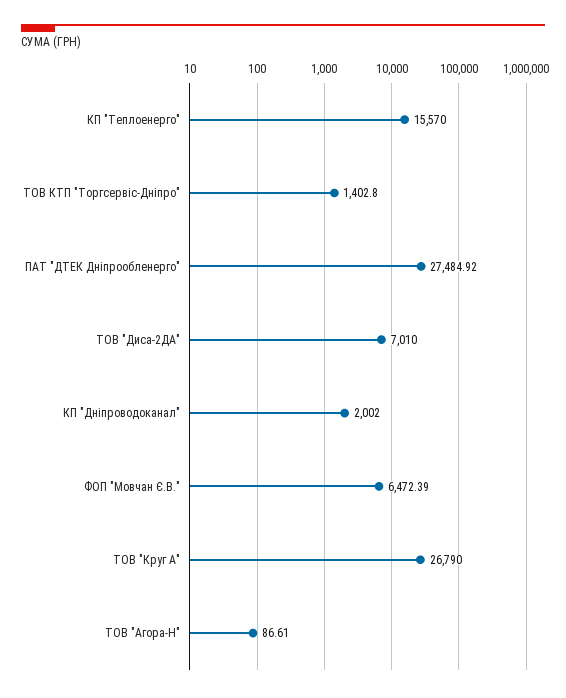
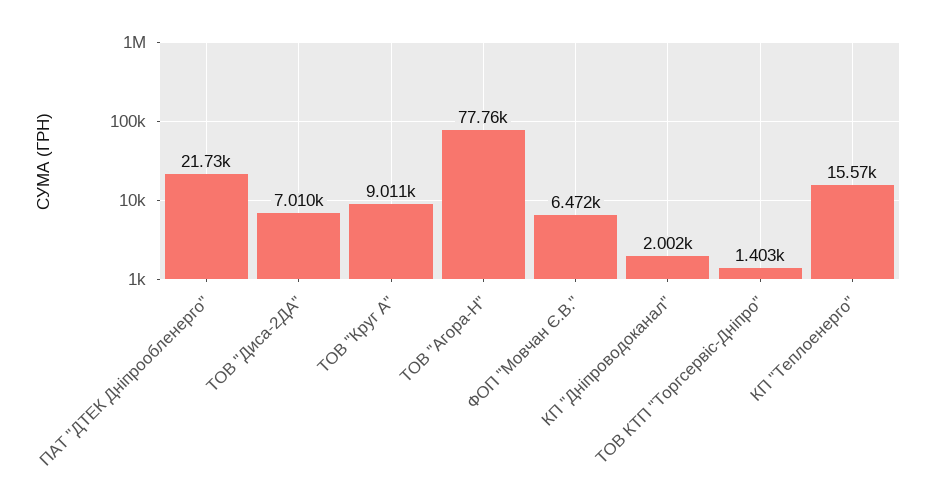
  {
    "КП \"Теплоенерго\"": 15570,
    "ТОВ КТП \"Торгсервіс-Дніпро\"": 1402.8,
-   "ПАТ \"ДТЕК Дніпрообленерго\"": 27484.92,
+   "ПАТ \"ДТЕК Дніпрообленерго\"": 21730,
    "ТОВ \"Диса-2ДА\"": 7010,
    "КП \"Дніпроводоканал\"": 2002,
    "ФОП \"Мовчан Є.В.\"": 6472.39,
-   "ТОВ \"Круг А\"": 26790,
+   "ТОВ \"Круг А\"": 9011,
-   "ТОВ \"Агора-Н\"": 86.61
+   "ТОВ \"Агора-Н\"": 77760
  }

